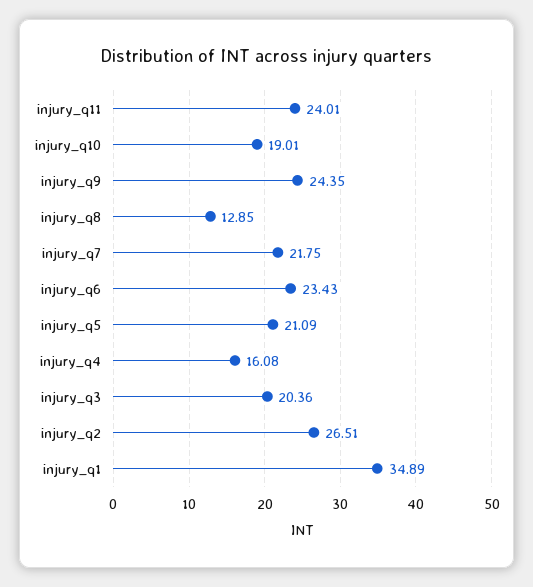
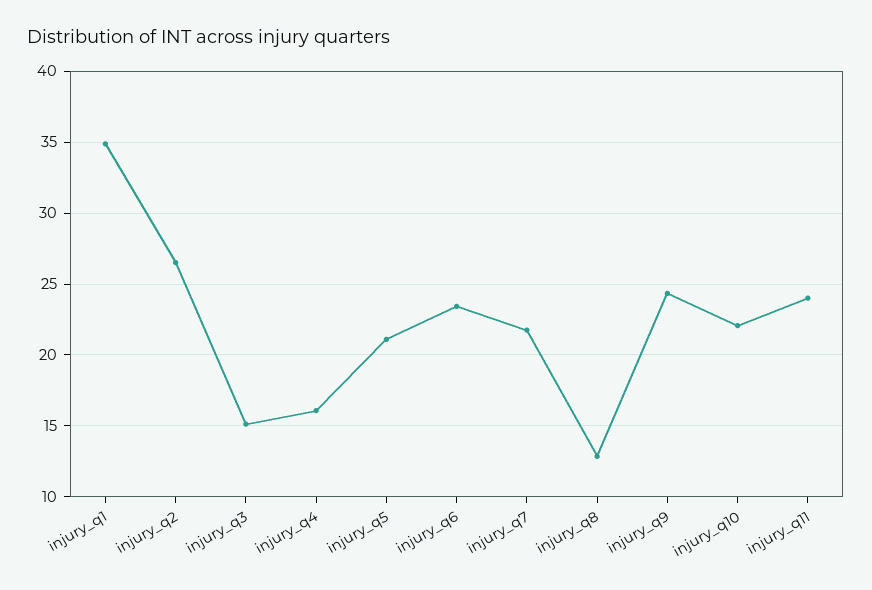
  {
    "injury_q11": 24.01,
-   "injury_q10": 19.01,
+   "injury_q10": 22,
    "injury_q9": 24.35,
    "injury_q8": 12.85,
    "injury_q7": 21.75,
    "injury_q6": 23.43,
    "injury_q5": 21.09,
    "injury_q4": 16.08,
-   "injury_q3": 20.36,
+   "injury_q3": 15,
    "injury_q2": 26.51,
    "injury_q1": 34.89
  }

